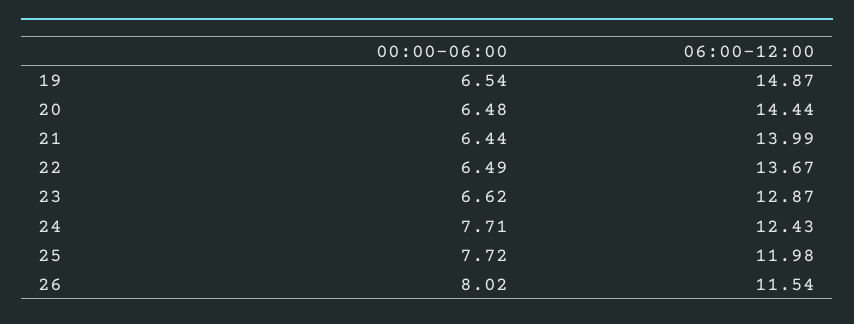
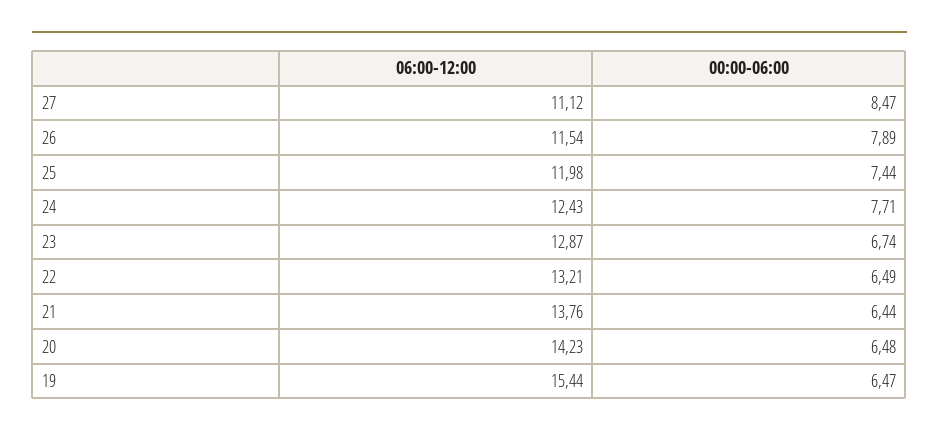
  {
    "00:00-06:00": {
-     "19": 6.54,
+     "19": 6.47,
      "20": 6.48,
      "21": 6.44,
      "22": 6.49,
-     "23": 6.62,
+     "23": 6.74,
      "24": 7.71,
-     "25": 7.72,
+     "25": 7.44,
-     "26": 8.02
+     "26": 7.89,
+     "27": 8.47
    },
    "06:00-12:00": {
-     "19": 14.87,
+     "19": 15.44,
-     "20": 14.44,
+     "20": 14.23,
-     "21": 13.99,
+     "21": 13.76,
-     "22": 13.67,
+     "22": 13.21,
      "23": 12.87,
      "24": 12.43,
      "25": 11.98,
-     "26": 11.54
+     "26": 11.54,
+     "27": 11.12
    }
  }

